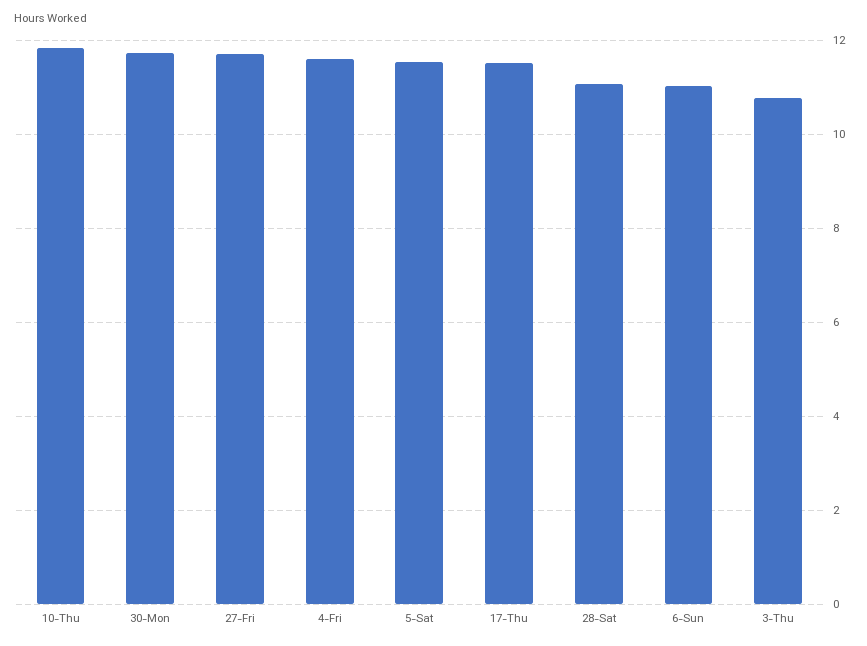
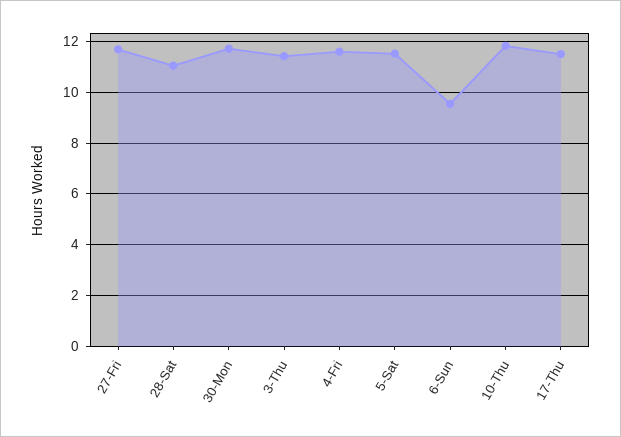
  {
    "10-Thu": 11.8,
    "30-Mon": 11.8,
    "27-Fri": 11.8,
    "4-Fri": 11.6,
    "5-Sat": 11.6,
    "17-Thu": 11.6,
    "28-Sat": 11,
-   "6-Sun": 11,
+   "6-Sun": 9.5,
-   "3-Thu": 10.8
+   "3-Thu": 11.5
  }

